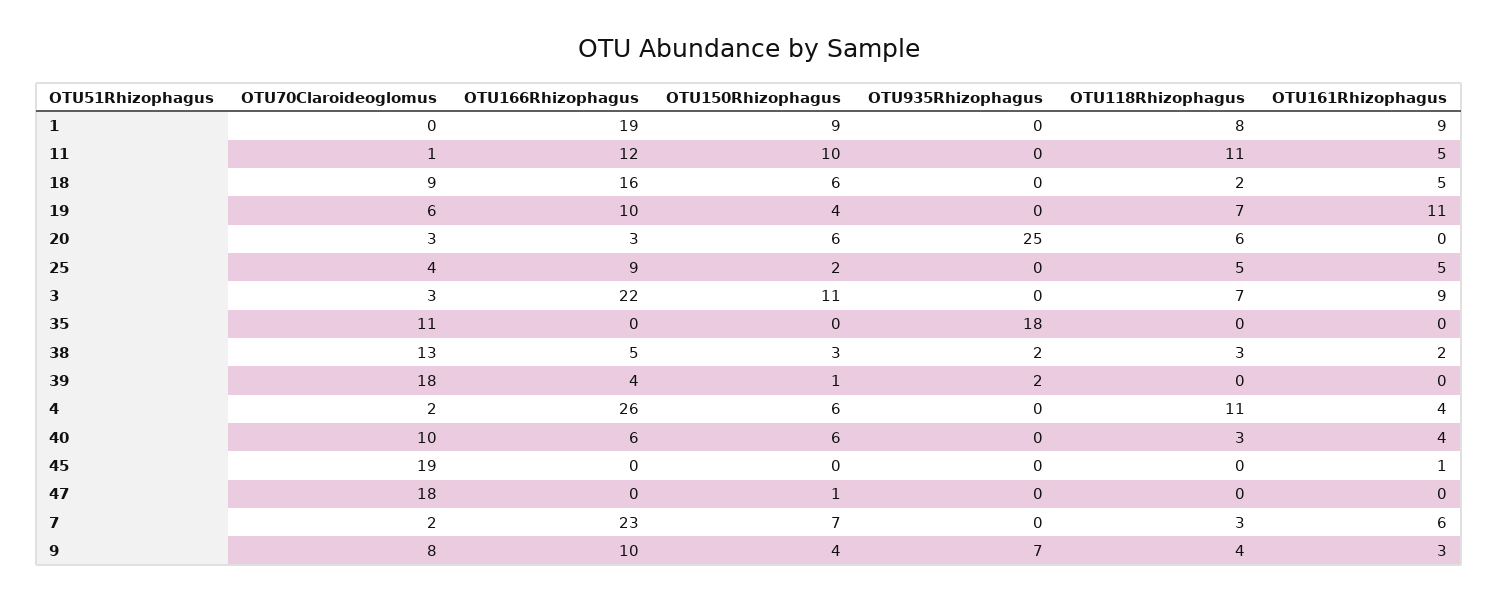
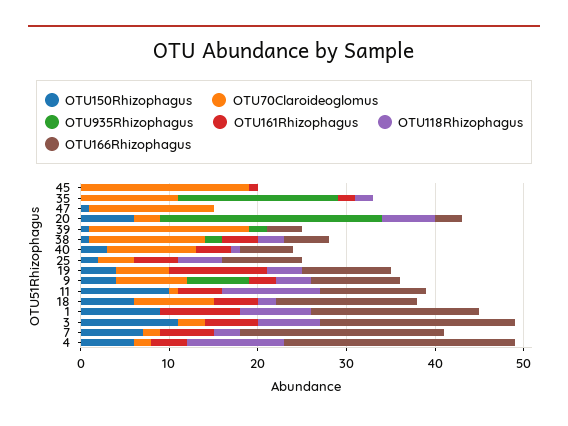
  {
    "OTU70Claroideoglomus": {
      "1": 0,
      "11": 1,
      "18": 9,
      "19": 6,
      "20": 3,
      "25": 4,
      "3": 3,
      "35": 11,
      "38": 13,
      "39": 18,
      "4": 2,
      "40": 10,
      "45": 19,
-     "47": 18,
+     "47": 14,
      "7": 2,
      "9": 8
    },
    "OTU166Rhizophagus": {
      "1": 19,
      "11": 12,
      "18": 16,
      "19": 10,
      "20": 3,
      "25": 9,
      "3": 22,
      "35": 0,
      "38": 5,
      "39": 4,
      "4": 26,
      "40": 6,
      "45": 0,
      "47": 0,
      "7": 23,
      "9": 10
    },
    "OTU150Rhizophagus": {
      "1": 9,
      "11": 10,
      "18": 6,
      "19": 4,
      "20": 6,
      "25": 2,
      "3": 11,
      "35": 0,
-     "38": 3,
+     "38": 1,
      "39": 1,
      "4": 6,
-     "40": 6,
+     "40": 3,
      "45": 0,
      "47": 1,
      "7": 7,
      "9": 4
    },
    "OTU935Rhizophagus": {
      "1": 0,
      "11": 0,
      "18": 0,
      "19": 0,
      "20": 25,
      "25": 0,
      "3": 0,
      "35": 18,
      "38": 2,
      "39": 2,
      "4": 0,
      "40": 0,
      "45": 0,
      "47": 0,
      "7": 0,
      "9": 7
    },
    "OTU118Rhizophagus": {
      "1": 8,
      "11": 11,
      "18": 2,
-     "19": 7,
+     "19": 4,
      "20": 6,
      "25": 5,
      "3": 7,
-     "35": 0,
+     "35": 2,
      "38": 3,
      "39": 0,
      "4": 11,
-     "40": 3,
+     "40": 1,
      "45": 0,
      "47": 0,
      "7": 3,
      "9": 4
    },
    "OTU161Rhizophagus": {
      "1": 9,
      "11": 5,
      "18": 5,
      "19": 11,
      "20": 0,
      "25": 5,
-     "3": 9,
+     "3": 6,
-     "35": 0,
+     "35": 2,
-     "38": 2,
+     "38": 4,
      "39": 0,
      "4": 4,
      "40": 4,
      "45": 1,
      "47": 0,
      "7": 6,
      "9": 3
    }
  }

